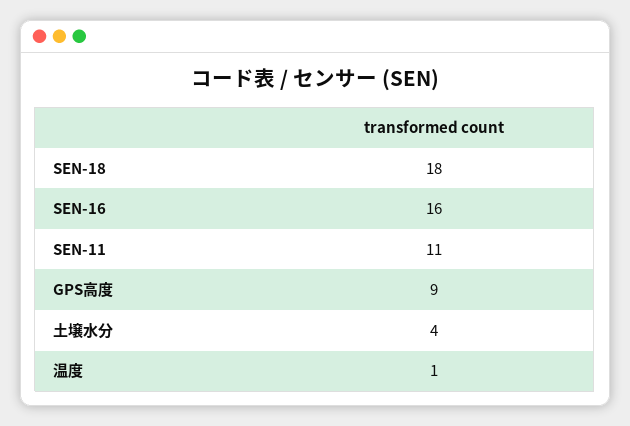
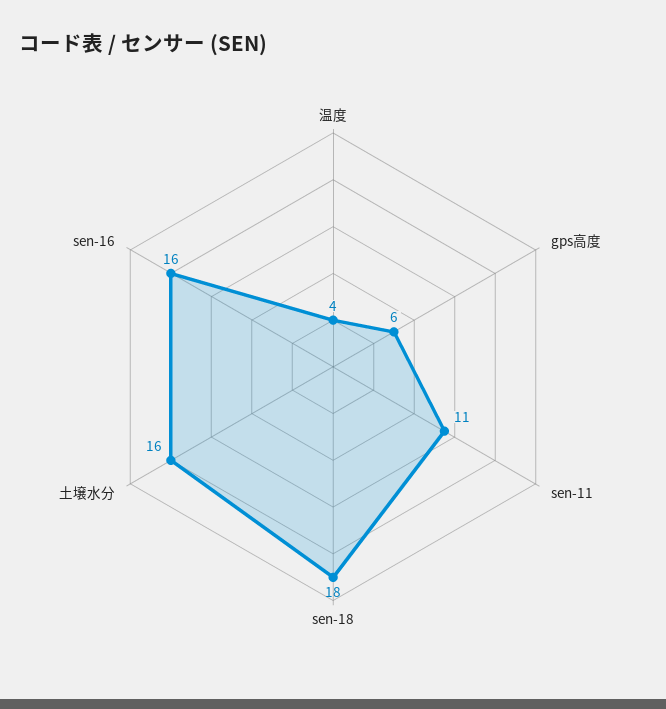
  {
    "SEN-18": 18,
    "SEN-16": 16,
    "SEN-11": 11,
-   "GPS高度": 9,
+   "GPS高度": 6,
-   "土壌水分": 4,
+   "土壌水分": 16,
-   "温度": 1
+   "温度": 4
  }

